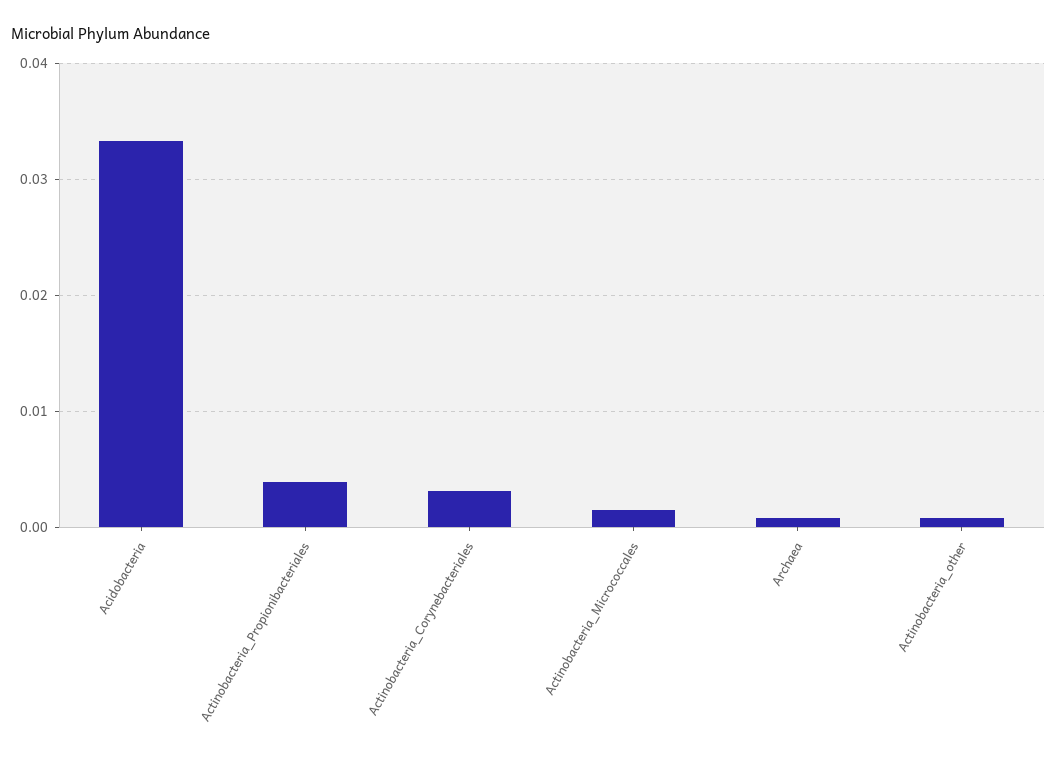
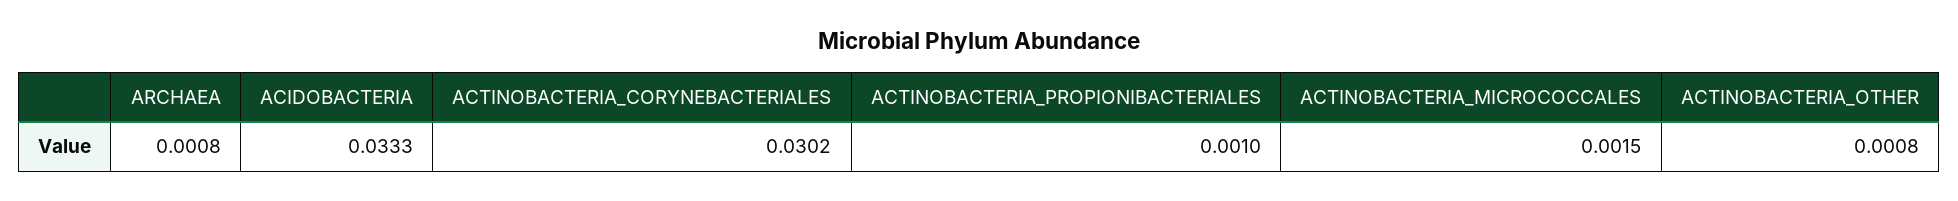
  {
    "Acidobacteria": 0.0333,
-   "Actinobacteria_Propionibacteriales": 0.004,
+   "Actinobacteria_Propionibacteriales": 0.001,
-   "Actinobacteria_Corynebacteriales": 0.003,
+   "Actinobacteria_Corynebacteriales": 0.0302,
    "Actinobacteria_Micrococcales": 0.0015,
    "Archaea": 0.0008,
    "Actinobacteria_other": 0.0008
  }

